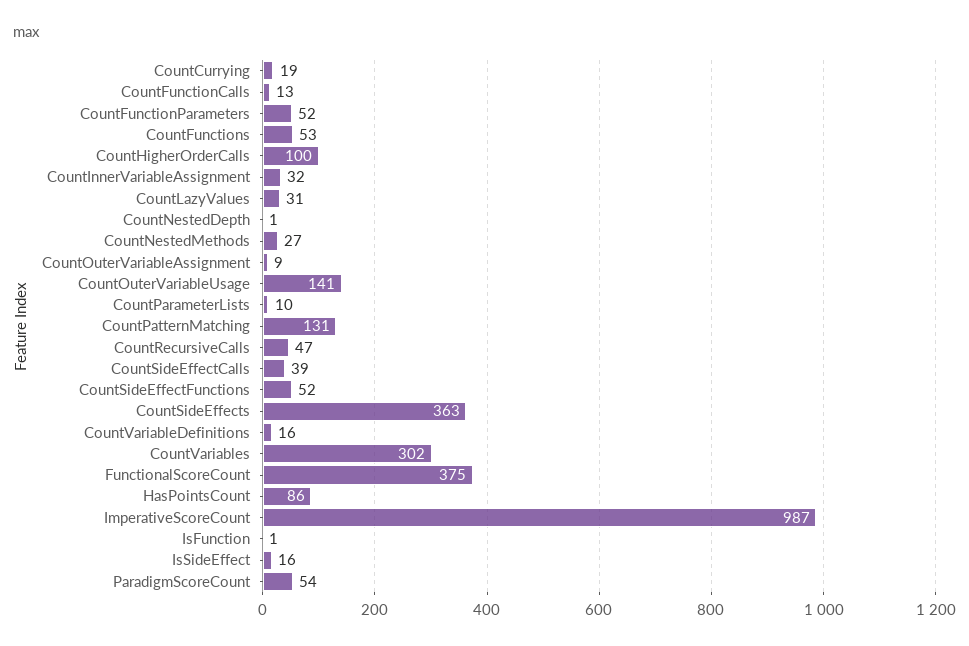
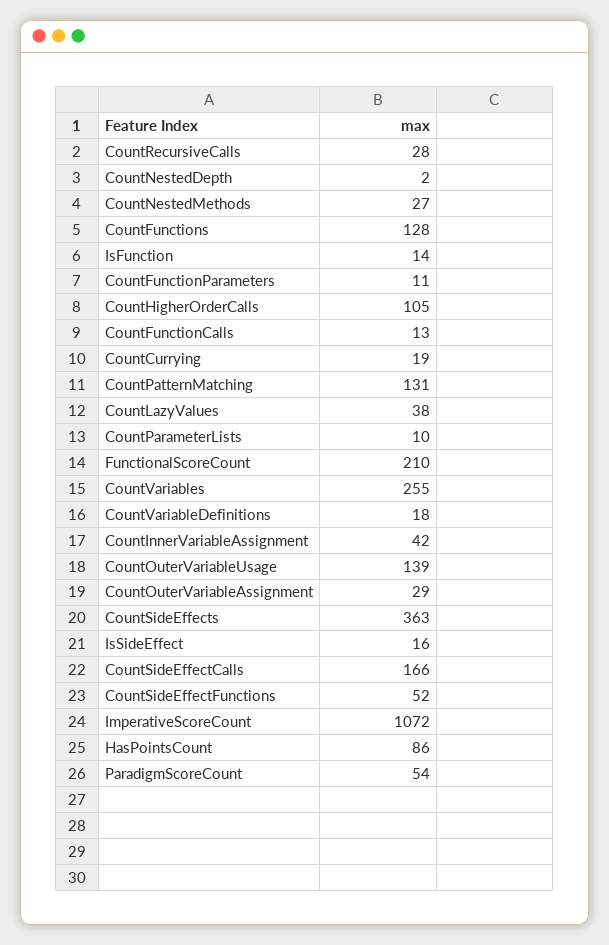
  {
    "CountCurrying": 19,
    "CountFunctionCalls": 13,
-   "CountFunctionParameters": 52,
+   "CountFunctionParameters": 11,
-   "CountFunctions": 53,
+   "CountFunctions": 128,
-   "CountHigherOrderCalls": 100,
+   "CountHigherOrderCalls": 105,
-   "CountInnerVariableAssignment": 32,
+   "CountInnerVariableAssignment": 42,
-   "CountLazyValues": 31,
+   "CountLazyValues": 38,
-   "CountNestedDepth": 1,
+   "CountNestedDepth": 2,
    "CountNestedMethods": 27,
-   "CountOuterVariableAssignment": 9,
+   "CountOuterVariableAssignment": 29,
-   "CountOuterVariableUsage": 141,
+   "CountOuterVariableUsage": 139,
    "CountParameterLists": 10,
    "CountPatternMatching": 131,
-   "CountRecursiveCalls": 47,
+   "CountRecursiveCalls": 28,
-   "CountSideEffectCalls": 39,
+   "CountSideEffectCalls": 166,
    "CountSideEffectFunctions": 52,
    "CountSideEffects": 363,
-   "CountVariableDefinitions": 16,
+   "CountVariableDefinitions": 18,
-   "CountVariables": 302,
+   "CountVariables": 255,
-   "FunctionalScoreCount": 375,
+   "FunctionalScoreCount": 210,
    "HasPointsCount": 86,
-   "ImperativeScoreCount": 987,
+   "ImperativeScoreCount": 1072,
-   "IsFunction": 1,
+   "IsFunction": 14,
    "IsSideEffect": 16,
    "ParadigmScoreCount": 54
  }

